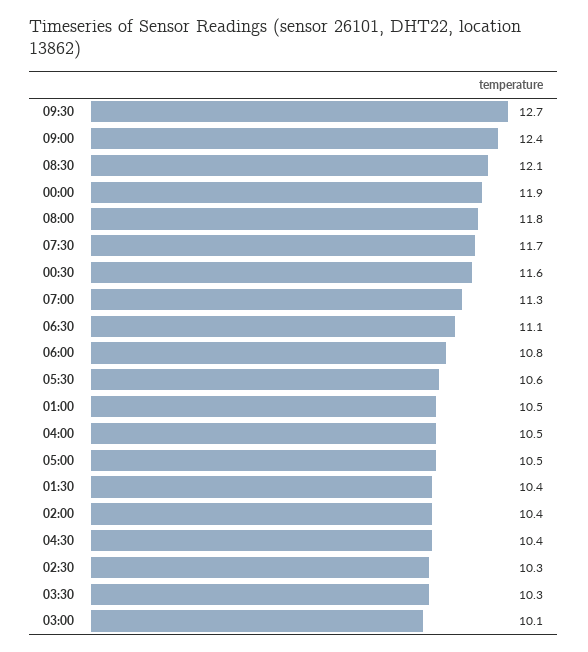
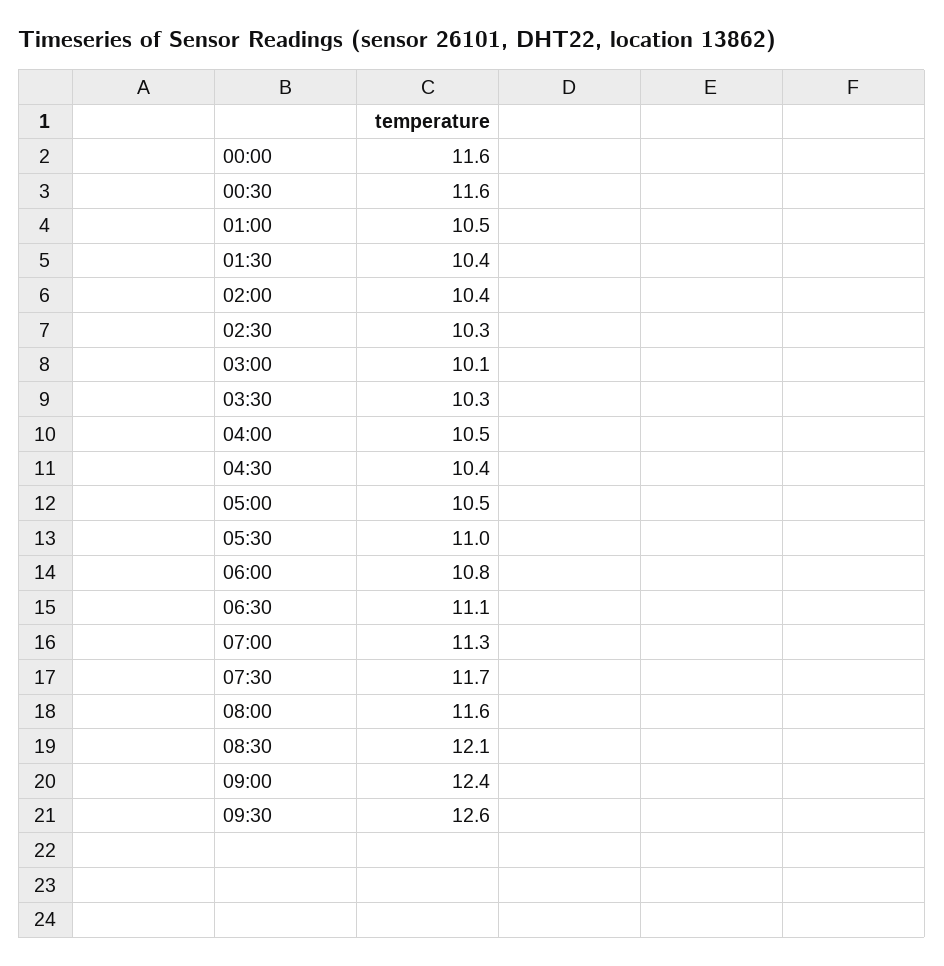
  {
-   "09:30": 12.7,
+   "09:30": 12.6,
    "09:00": 12.4,
    "08:30": 12.1,
-   "00:00": 11.9,
+   "00:00": 11.6,
-   "08:00": 11.8,
+   "08:00": 11.6,
    "07:30": 11.7,
    "00:30": 11.6,
    "07:00": 11.3,
    "06:30": 11.1,
    "06:00": 10.8,
-   "05:30": 10.6,
+   "05:30": 11,
    "01:00": 10.5,
    "04:00": 10.5,
    "05:00": 10.5,
    "01:30": 10.4,
    "02:00": 10.4,
    "04:30": 10.4,
    "02:30": 10.3,
    "03:30": 10.3,
    "03:00": 10.1
  }

